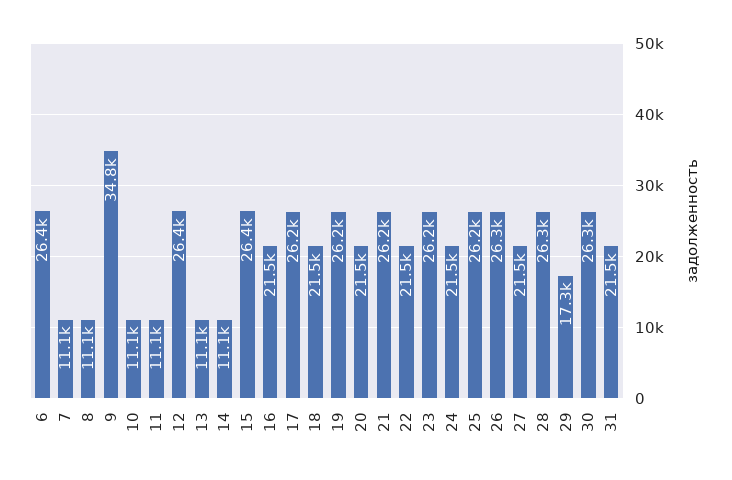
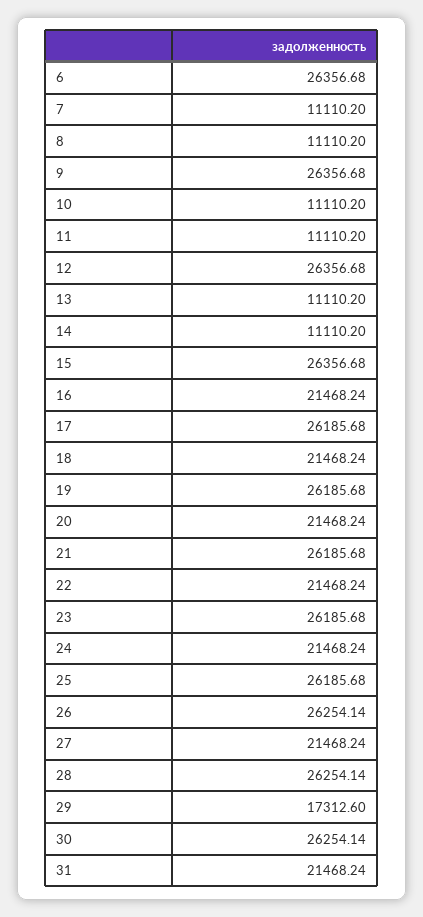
  {
    "6": 26356.68,
    "7": 11110.2,
    "8": 11110.2,
-   "9": 34800,
+   "9": 26356.68,
    "10": 11110.2,
    "11": 11110.2,
    "12": 26356.68,
    "13": 11110.2,
    "14": 11110.2,
    "15": 26356.68,
    "16": 21468.24,
    "17": 26185.68,
    "18": 21468.24,
    "19": 26185.68,
    "20": 21468.24,
    "21": 26185.68,
    "22": 21468.24,
    "23": 26185.68,
    "24": 21468.24,
    "25": 26185.68,
    "26": 26254.14,
    "27": 21468.24,
    "28": 26254.14,
    "29": 17312.6,
    "30": 26254.14,
    "31": 21468.24
  }

